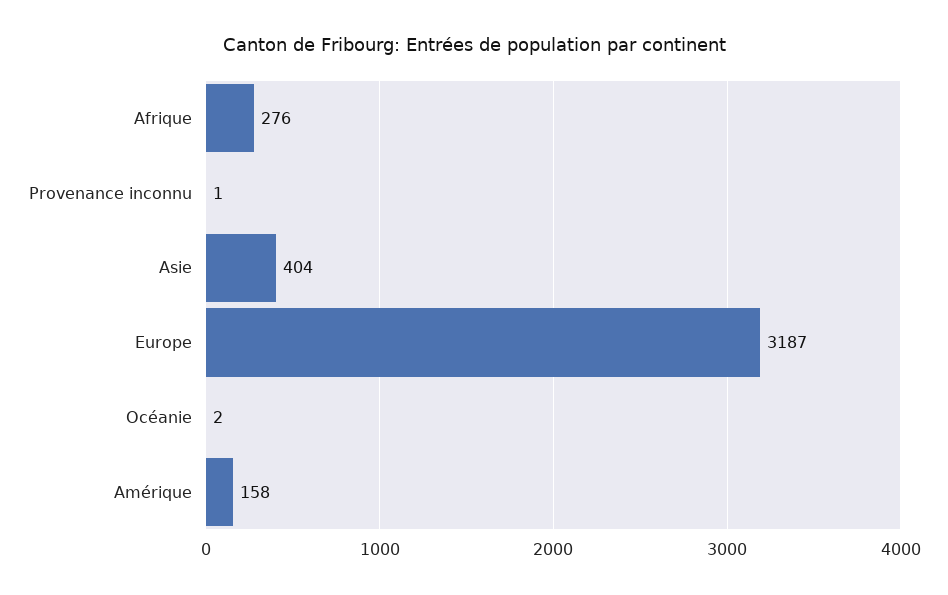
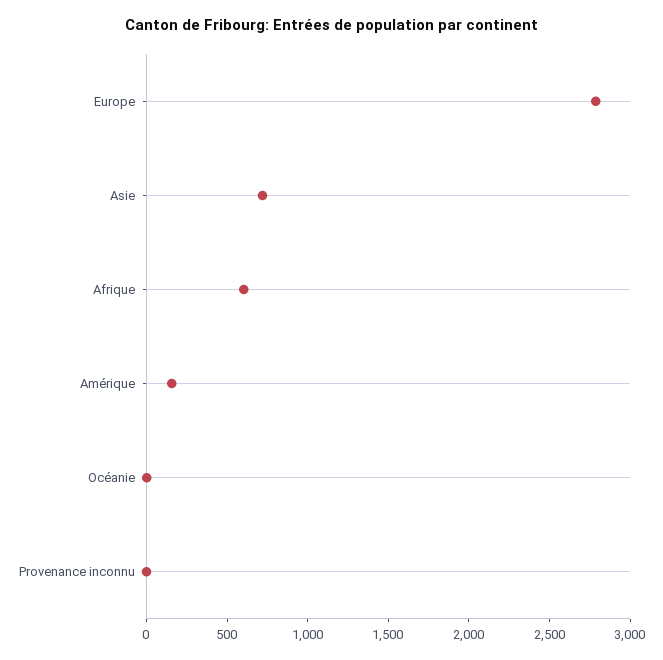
  {
-   "Afrique": 276,
+   "Afrique": 600,
    "Provenance inconnu": 1,
-   "Asie": 404,
+   "Asie": 700,
-   "Europe": 3187,
+   "Europe": 2800,
    "Océanie": 2,
    "Amérique": 158
  }

